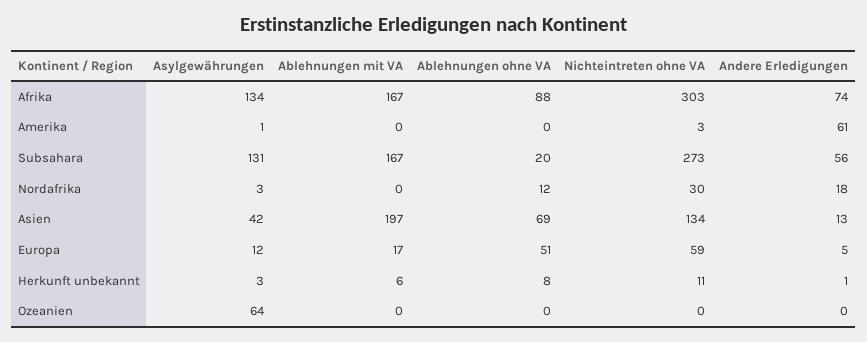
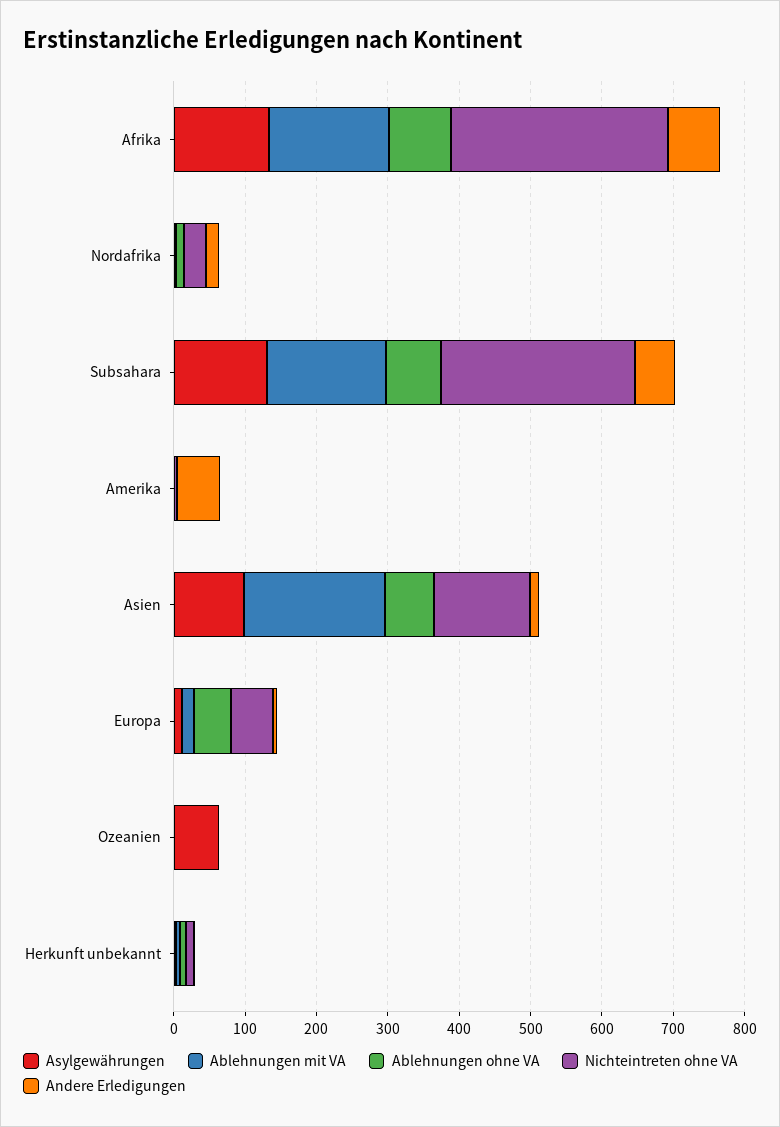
  {
    "Asylgewährungen": {
      "Afrika": 134,
      "Amerika": 1,
      "Subsahara": 131,
      "Nordafrika": 3,
-     "Asien": 42,
+     "Asien": 100,
      "Europa": 12,
      "Herkunft unbekannt": 3,
      "Ozeanien": 64
    },
    "Ablehnungen mit VA": {
      "Afrika": 167,
      "Amerika": 0,
      "Subsahara": 167,
      "Nordafrika": 0,
      "Asien": 197,
      "Europa": 17,
      "Herkunft unbekannt": 6,
      "Ozeanien": 0
    },
    "Ablehnungen ohne VA": {
      "Afrika": 88,
      "Amerika": 0,
-     "Subsahara": 20,
+     "Subsahara": 80,
      "Nordafrika": 12,
      "Asien": 69,
      "Europa": 51,
      "Herkunft unbekannt": 8,
      "Ozeanien": 0
    },
    "Nichteintreten ohne VA": {
      "Afrika": 303,
      "Amerika": 3,
      "Subsahara": 273,
      "Nordafrika": 30,
      "Asien": 134,
      "Europa": 59,
      "Herkunft unbekannt": 11,
      "Ozeanien": 0
    },
    "Andere Erledigungen": {
      "Afrika": 74,
      "Amerika": 61,
      "Subsahara": 56,
      "Nordafrika": 18,
      "Asien": 13,
      "Europa": 5,
      "Herkunft unbekannt": 1,
      "Ozeanien": 0
    }
  }

